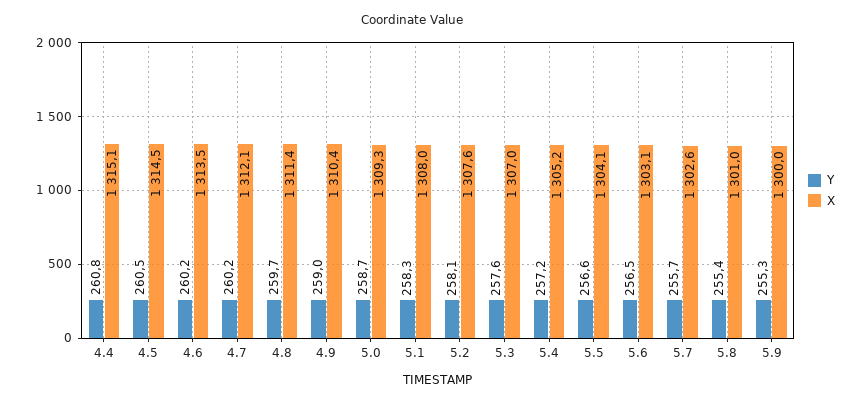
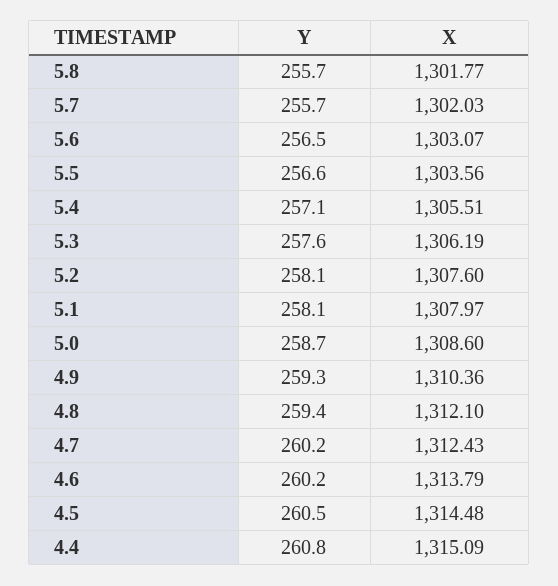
  {
    "Y": {
      "4.4": 260.8,
      "4.5": 260.5,
      "4.6": 260.2,
      "4.7": 260.2,
-     "4.8": 259.7,
+     "4.8": 259.4,
-     "4.9": 259,
+     "4.9": 259.3,
      "5.0": 258.7,
-     "5.1": 258.3,
+     "5.1": 258.1,
      "5.2": 258.1,
      "5.3": 257.6,
-     "5.4": 257.2,
+     "5.4": 257.1,
      "5.5": 256.6,
      "5.6": 256.5,
      "5.7": 255.7,
-     "5.8": 255.4,
+     "5.8": 255.7
-     "5.9": 255.3
    },
    "X": {
      "4.4": 1315.09,
      "4.5": 1314.48,
-     "4.6": 1313.5,
+     "4.6": 1313.79,
-     "4.7": 1312.1,
+     "4.7": 1312.43,
-     "4.8": 1311.4,
+     "4.8": 1312.1,
      "4.9": 1310.36,
-     "5.0": 1309.3,
+     "5.0": 1308.6,
      "5.1": 1307.97,
      "5.2": 1307.6,
-     "5.3": 1307,
+     "5.3": 1306.19,
-     "5.4": 1305.2,
+     "5.4": 1305.51,
-     "5.5": 1304.1,
+     "5.5": 1303.56,
      "5.6": 1303.07,
-     "5.7": 1302.6,
+     "5.7": 1302.03,
-     "5.8": 1301,
+     "5.8": 1301.77
-     "5.9": 1300
    }
  }

